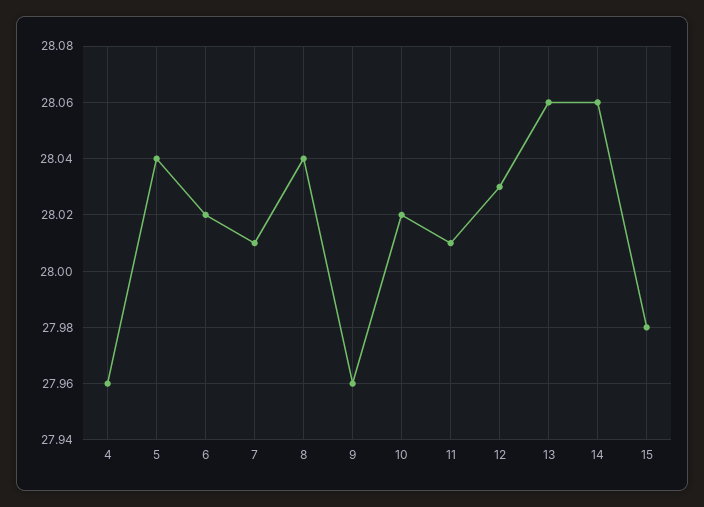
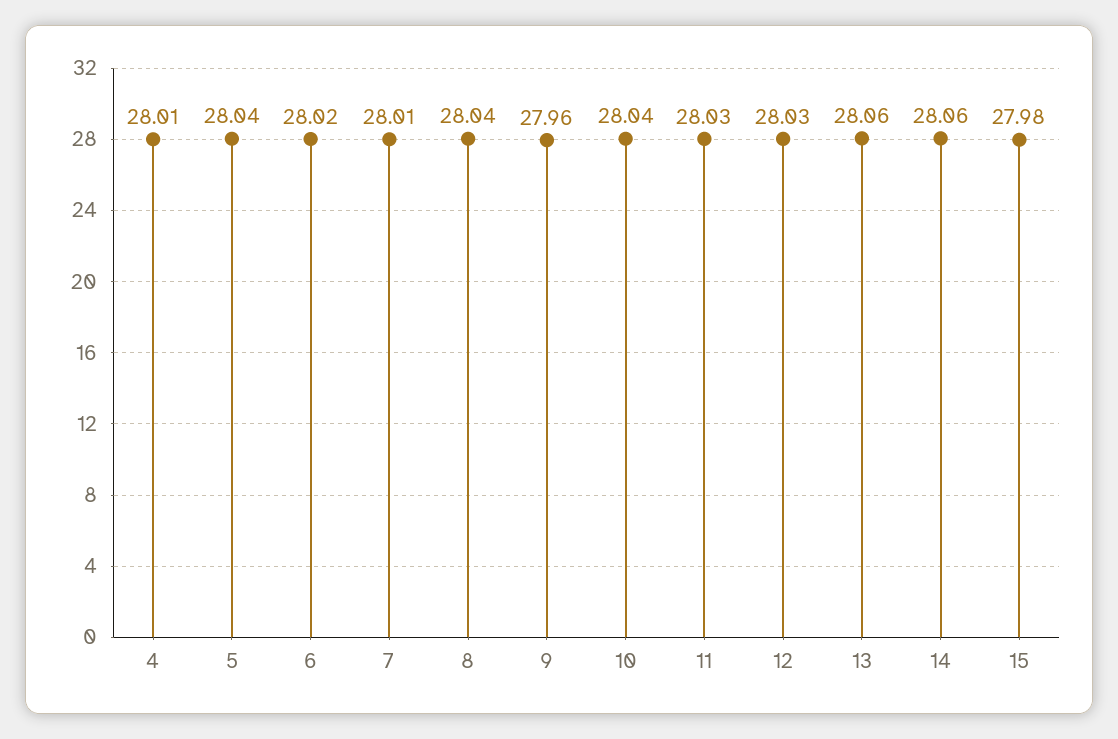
  {
-   "4": 27.96,
+   "4": 28.01,
    "5": 28.04,
    "6": 28.02,
    "7": 28.01,
    "8": 28.04,
    "9": 27.96,
-   "10": 28.02,
+   "10": 28.04,
-   "11": 28.01,
+   "11": 28.03,
    "12": 28.03,
    "13": 28.06,
    "14": 28.06,
    "15": 27.98
  }

